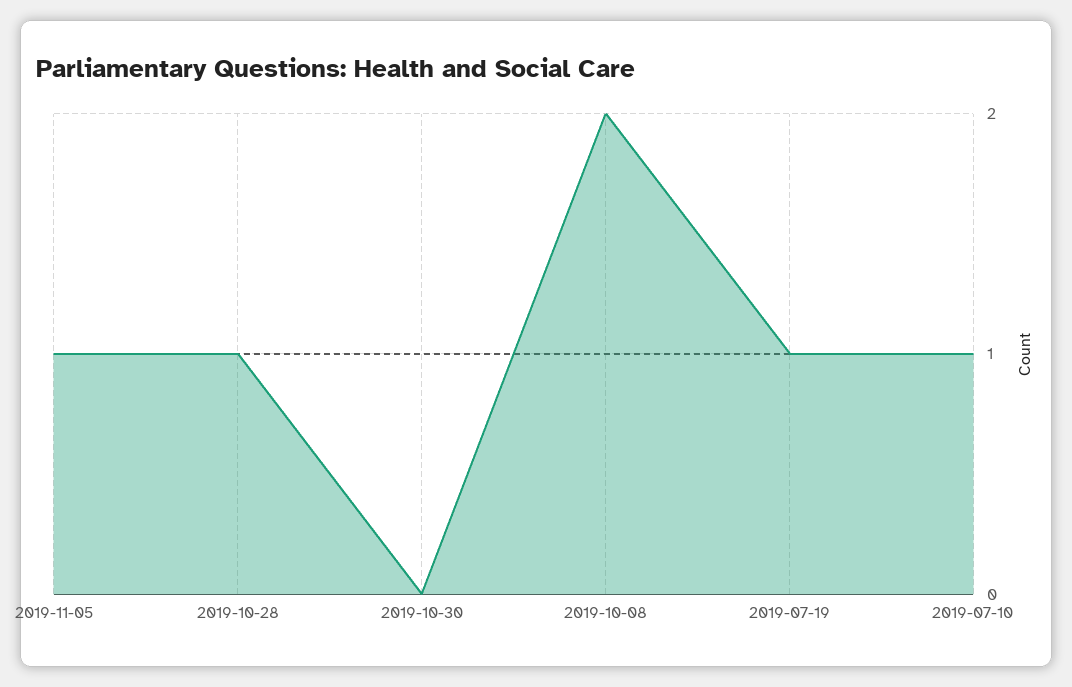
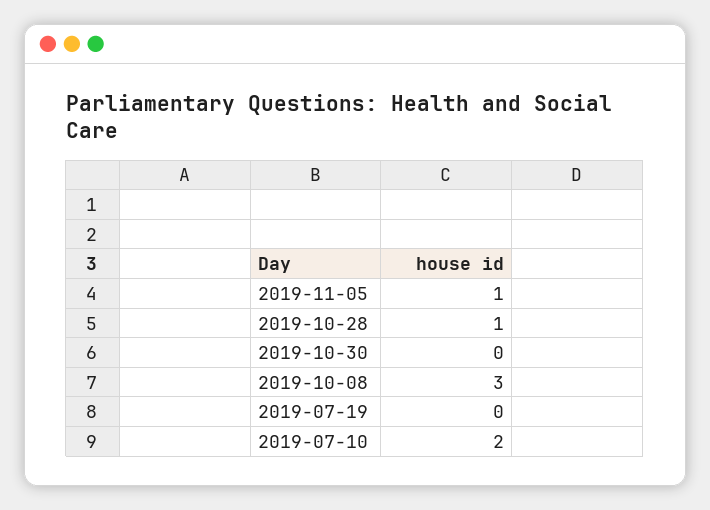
  {
    "2019-11-05": 1,
    "2019-10-28": 1,
    "2019-10-30": 0,
-   "2019-10-08": 2,
+   "2019-10-08": 3,
-   "2019-07-19": 1,
+   "2019-07-19": 0,
-   "2019-07-10": 1
+   "2019-07-10": 2
  }

